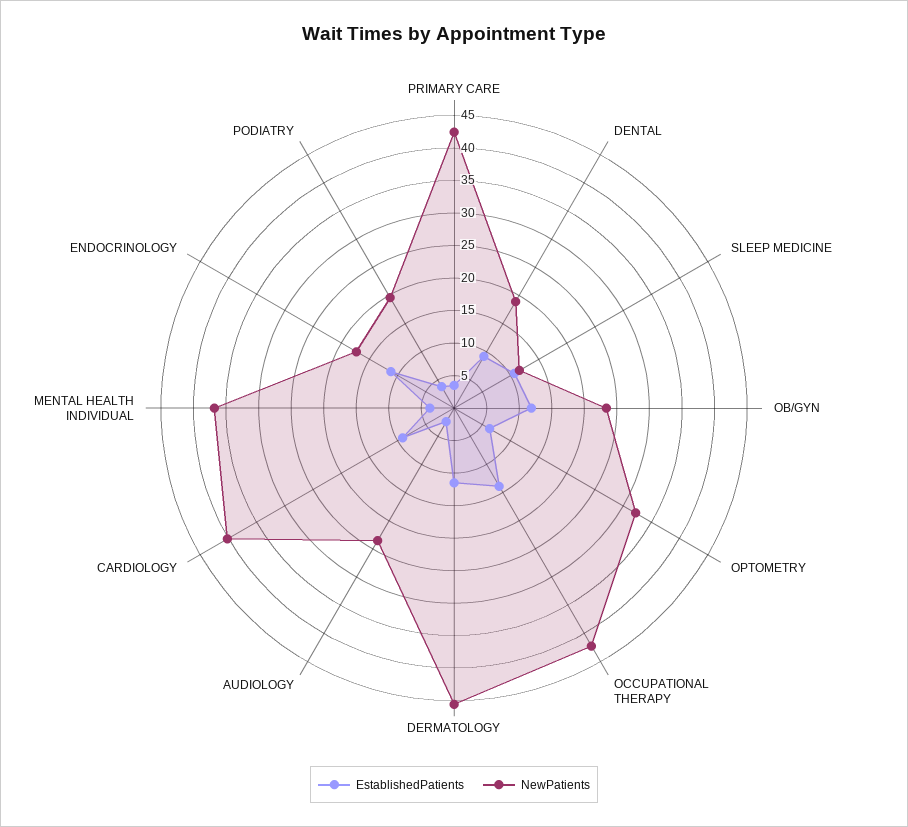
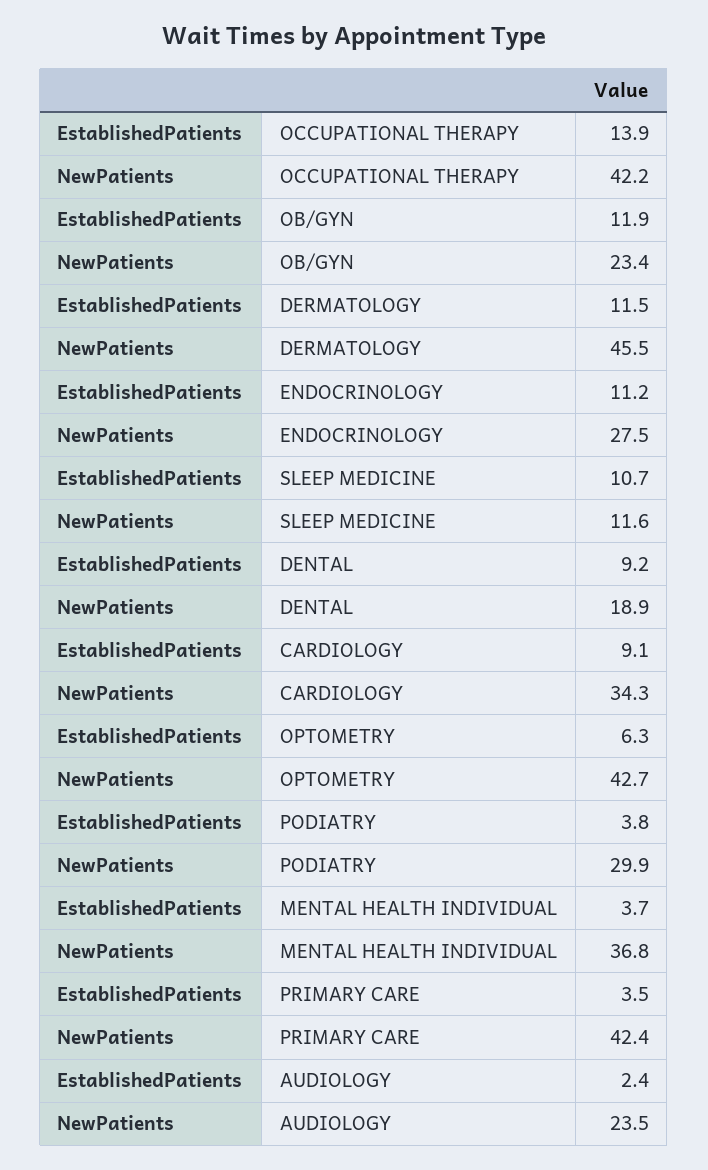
  {
    "EstablishedPatients": {
      "PRIMARY CARE": 3.5,
      "DENTAL": 9.2,
      "SLEEP MEDICINE": 10.7,
      "OB/GYN": 11.9,
      "OPTOMETRY": 6.3,
      "OCCUPATIONAL THERAPY": 13.9,
      "DERMATOLOGY": 11.5,
      "AUDIOLOGY": 2.4,
      "CARDIOLOGY": 9.1,
      "MENTAL HEALTH INDIVIDUAL": 3.7,
      "ENDOCRINOLOGY": 11.2,
      "PODIATRY": 3.8
    },
    "NewPatients": {
      "PRIMARY CARE": 42.4,
      "DENTAL": 18.9,
      "SLEEP MEDICINE": 11.6,
      "OB/GYN": 23.4,
-     "OPTOMETRY": 32.5,
+     "OPTOMETRY": 42.7,
      "OCCUPATIONAL THERAPY": 42.2,
      "DERMATOLOGY": 45.5,
      "AUDIOLOGY": 23.5,
-     "CARDIOLOGY": 40,
+     "CARDIOLOGY": 34.3,
      "MENTAL HEALTH INDIVIDUAL": 36.8,
-     "ENDOCRINOLOGY": 17.5,
+     "ENDOCRINOLOGY": 27.5,
-     "PODIATRY": 20
+     "PODIATRY": 29.9
    }
  }

